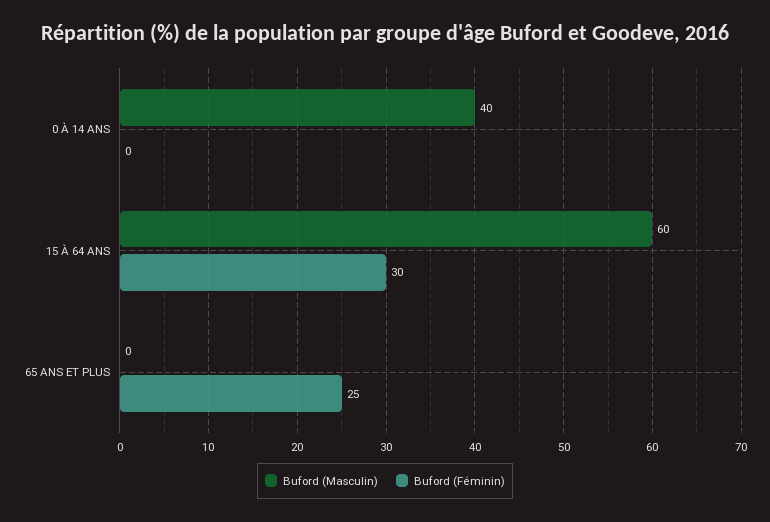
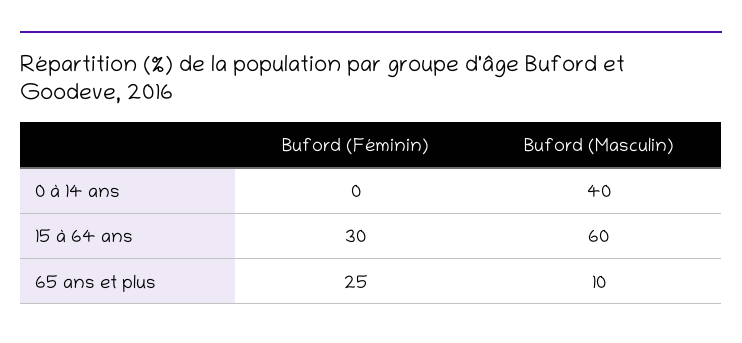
  {
    "Buford (Masculin)": {
      "0 À 14 ANS": 40,
      "15 À 64 ANS": 60,
-     "65 ANS ET PLUS": 0
+     "65 ANS ET PLUS": 10
    },
    "Buford (Féminin)": {
      "0 À 14 ANS": 0,
      "15 À 64 ANS": 30,
      "65 ANS ET PLUS": 25
    }
  }

